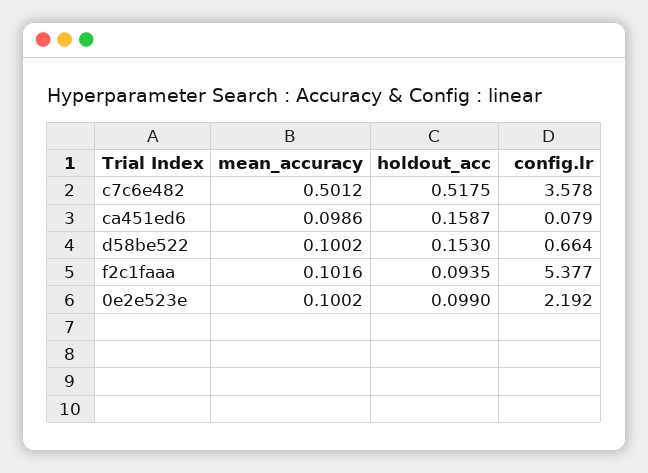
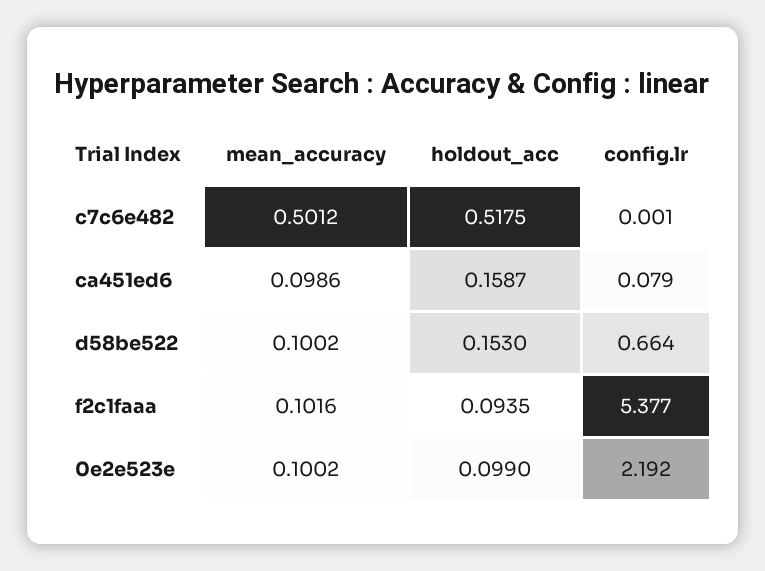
  {
    "mean_accuracy": {
      "c7c6e482": 0.5012,
      "ca451ed6": 0.0986,
      "d58be522": 0.1002,
      "f2c1faaa": 0.1016,
      "0e2e523e": 0.1002
    },
    "holdout_acc": {
      "c7c6e482": 0.5175,
      "ca451ed6": 0.1587,
      "d58be522": 0.153,
      "f2c1faaa": 0.0935,
      "0e2e523e": 0.099
    },
    "config.lr": {
-     "c7c6e482": 3.578,
+     "c7c6e482": 0.001,
      "ca451ed6": 0.079,
      "d58be522": 0.664,
      "f2c1faaa": 5.377,
      "0e2e523e": 2.192
    }
  }

